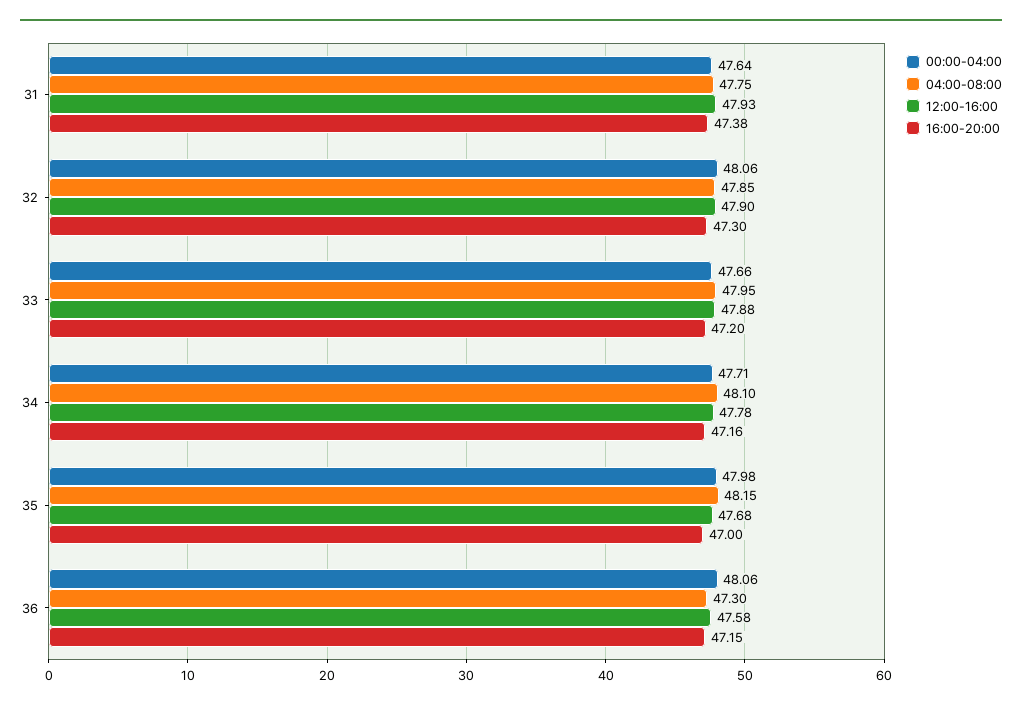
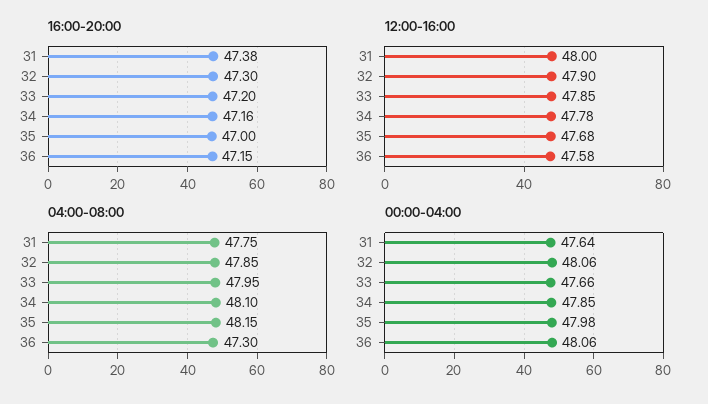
  {
    "00:00-04:00": {
      "31": 47.64,
      "32": 48.06,
      "33": 47.66,
-     "34": 47.71,
+     "34": 47.85,
      "35": 47.98,
      "36": 48.06
    },
    "04:00-08:00": {
      "31": 47.75,
      "32": 47.85,
      "33": 47.95,
      "34": 48.1,
      "35": 48.15,
      "36": 47.3
    },
    "12:00-16:00": {
-     "31": 47.93,
+     "31": 48,
      "32": 47.9,
-     "33": 47.88,
+     "33": 47.85,
      "34": 47.78,
      "35": 47.68,
      "36": 47.58
    },
    "16:00-20:00": {
      "31": 47.38,
      "32": 47.3,
      "33": 47.2,
      "34": 47.16,
      "35": 47,
      "36": 47.15
    }
  }

